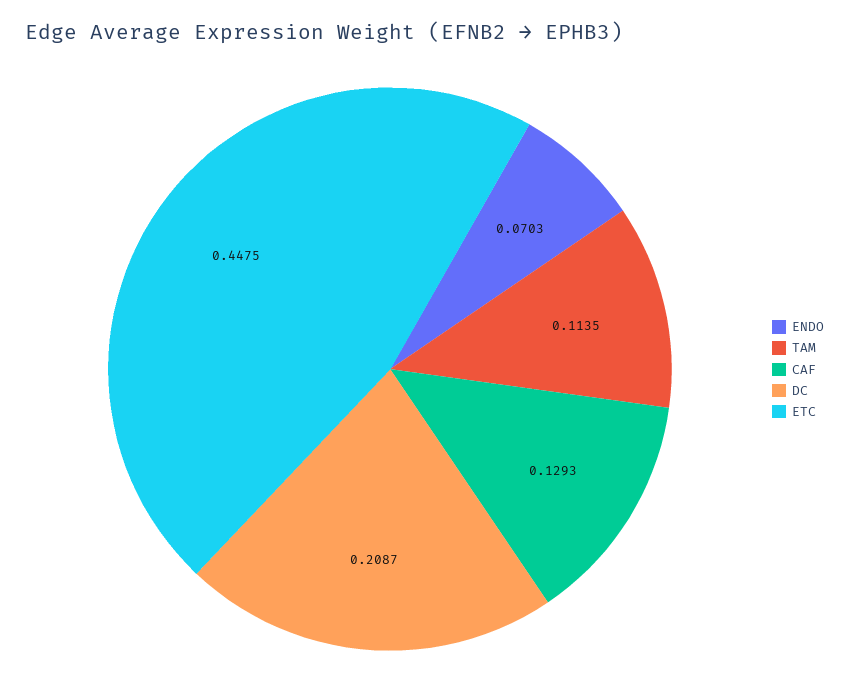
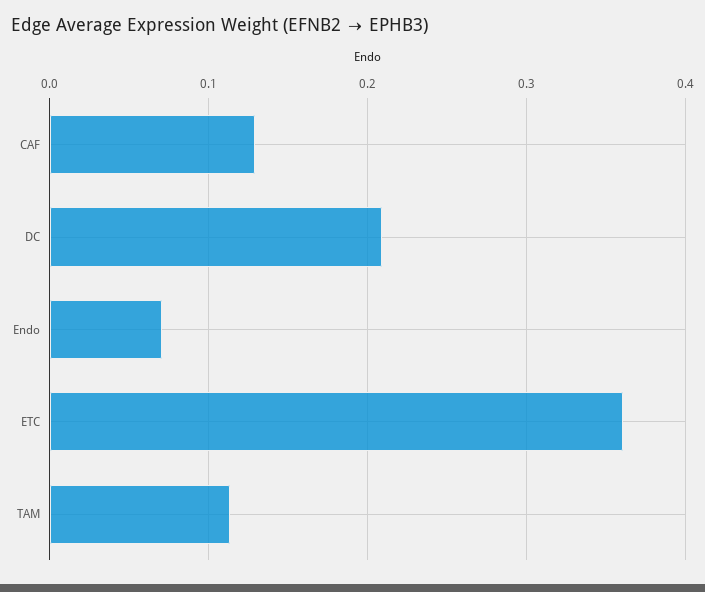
  {
    "ENDO": 0.0703,
    "TAM": 0.1135,
    "CAF": 0.1293,
    "DC": 0.2087,
-   "ETC": 0.4475
+   "ETC": 0.36
  }

